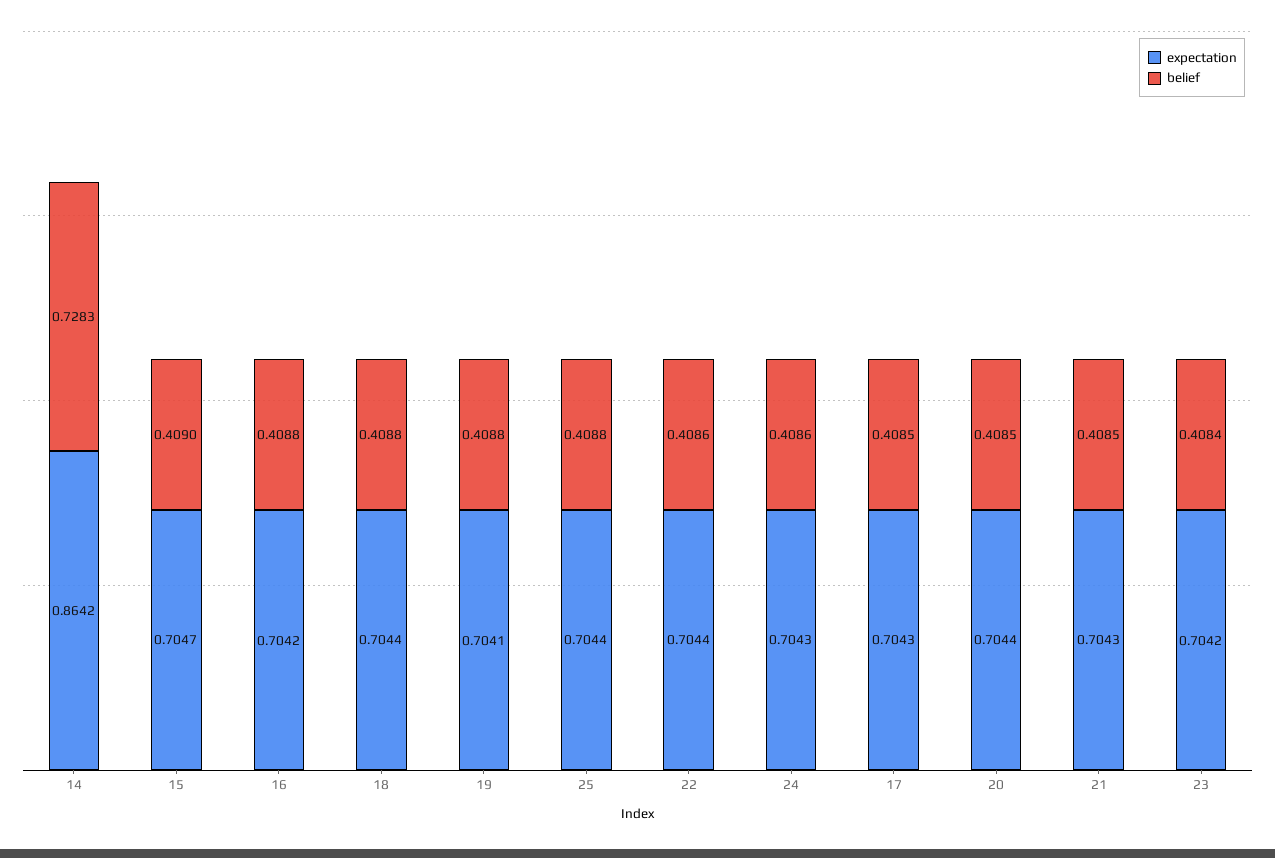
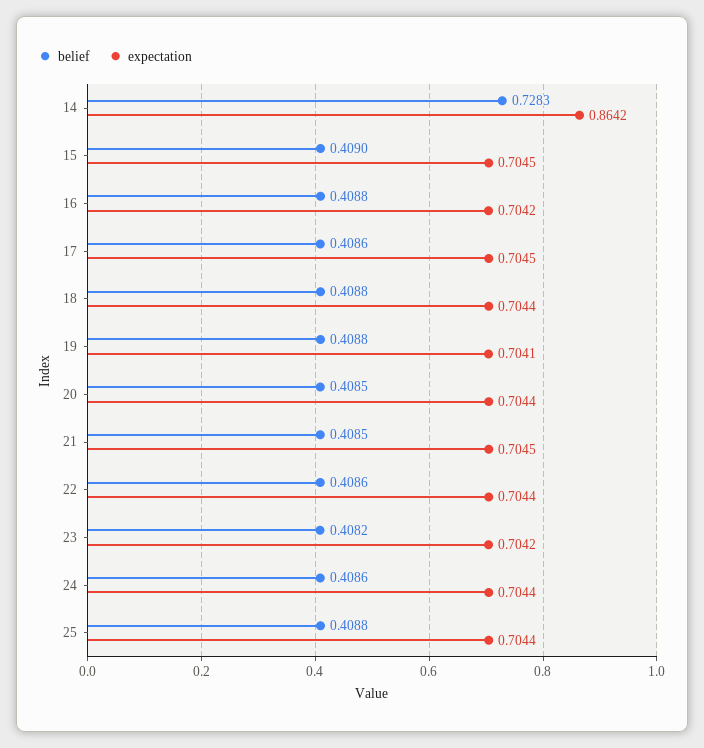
  {
    "expectation": {
      "14": 0.8642,
-     "15": 0.7047,
+     "15": 0.7045,
      "16": 0.7042,
      "18": 0.7044,
      "19": 0.7041,
      "25": 0.7044,
      "22": 0.7044,
-     "24": 0.7043,
+     "24": 0.7044,
-     "17": 0.7043,
+     "17": 0.7045,
      "20": 0.7044,
-     "21": 0.7043,
+     "21": 0.7045,
      "23": 0.7042
    },
    "belief": {
      "14": 0.7283,
      "15": 0.409,
      "16": 0.4088,
      "18": 0.4088,
      "19": 0.4088,
      "25": 0.4088,
      "22": 0.4086,
      "24": 0.4086,
-     "17": 0.4085,
+     "17": 0.4086,
      "20": 0.4085,
      "21": 0.4085,
-     "23": 0.4084
+     "23": 0.4082
    }
  }

